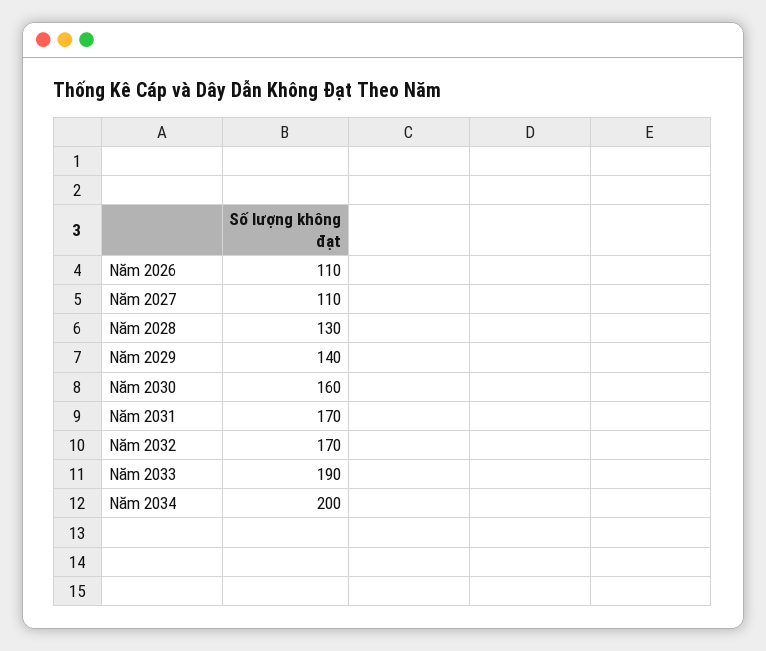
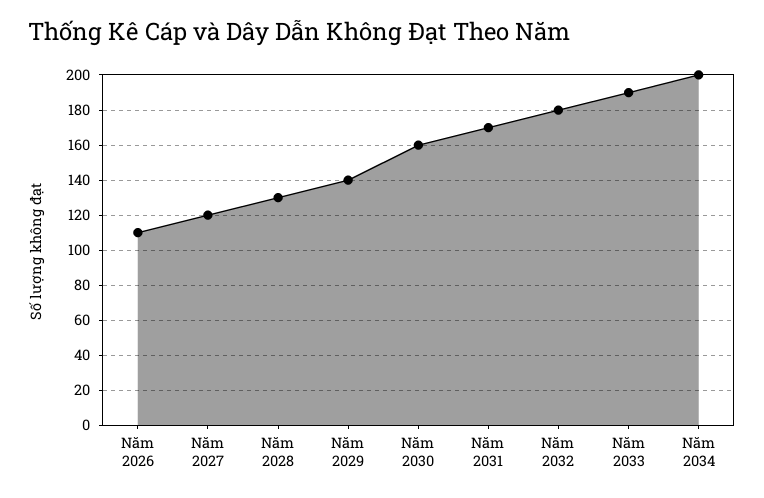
  {
    "Năm 2026": 110,
-   "Năm 2027": 110,
+   "Năm 2027": 120,
    "Năm 2028": 130,
    "Năm 2029": 140,
    "Năm 2030": 160,
    "Năm 2031": 170,
-   "Năm 2032": 170,
+   "Năm 2032": 180,
    "Năm 2033": 190,
    "Năm 2034": 200
  }

